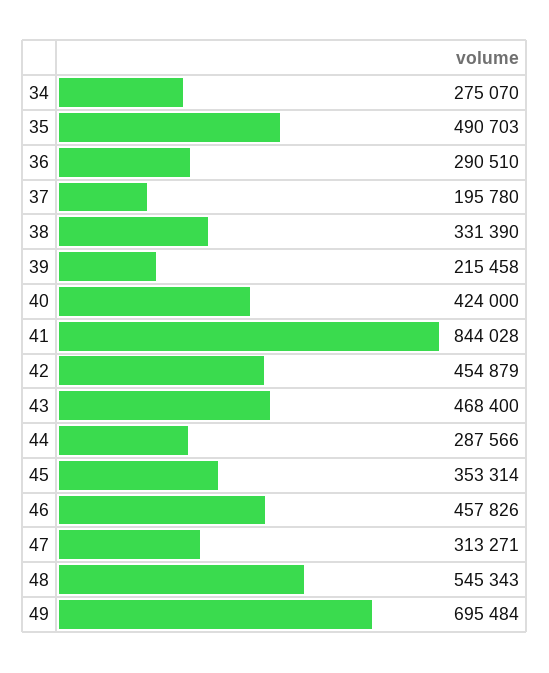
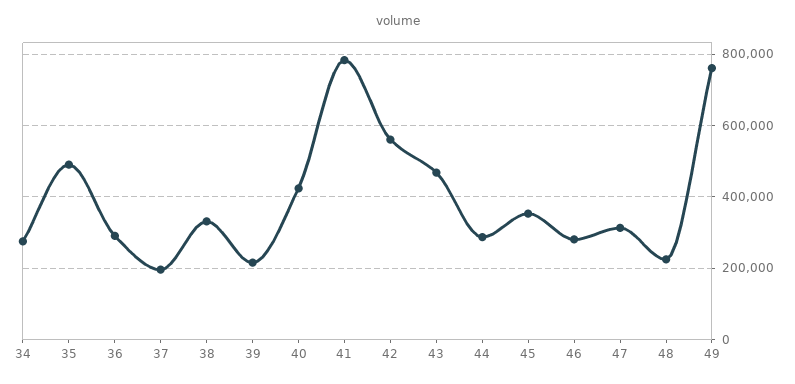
  {
    "34": 275070,
    "35": 490703,
    "36": 290510,
    "37": 195780,
    "38": 331390,
    "39": 215458,
    "40": 424000,
-   "41": 844028,
+   "41": 780000,
-   "42": 454879,
+   "42": 560000,
    "43": 468400,
    "44": 287566,
    "45": 353314,
-   "46": 457826,
+   "46": 280000,
    "47": 313271,
-   "48": 545343,
+   "48": 220000,
-   "49": 695484
+   "49": 760000
  }

